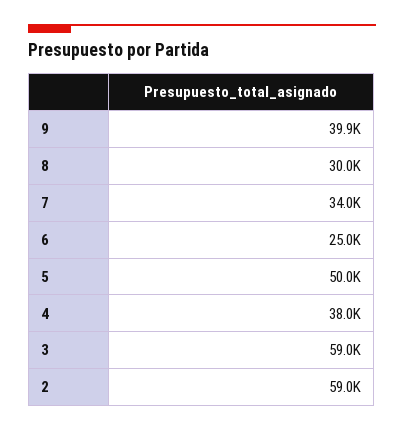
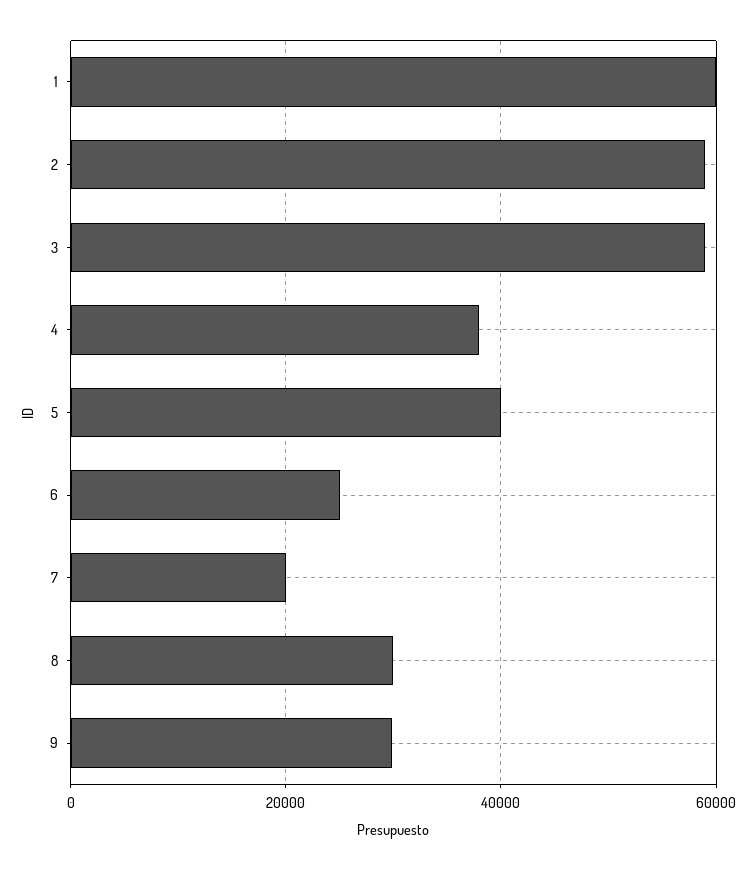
  {
-   "9": 39900,
+   "9": 30000,
    "8": 30000,
-   "7": 34000,
+   "7": 20000,
    "6": 25000,
-   "5": 50000,
+   "5": 40000,
    "4": 38000,
    "3": 59000,
-   "2": 59000
+   "2": 59000,
+   "1": 60000
  }

